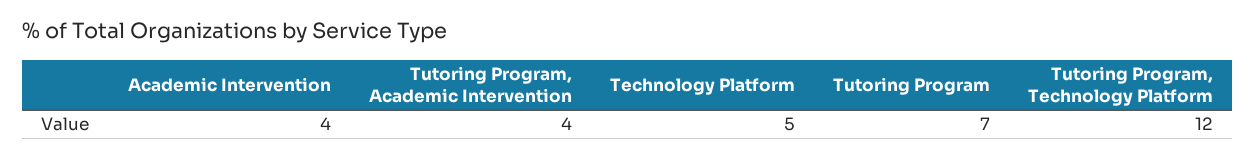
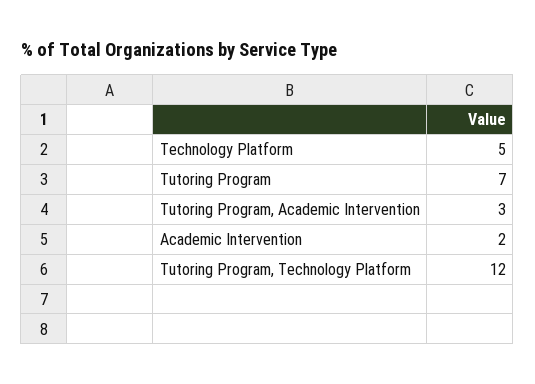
  {
-   "Academic Intervention": 4,
+   "Academic Intervention": 2,
-   "Tutoring Program, Academic Intervention": 4,
+   "Tutoring Program, Academic Intervention": 3,
    "Technology Platform": 5,
    "Tutoring Program": 7,
    "Tutoring Program, Technology Platform": 12
  }

